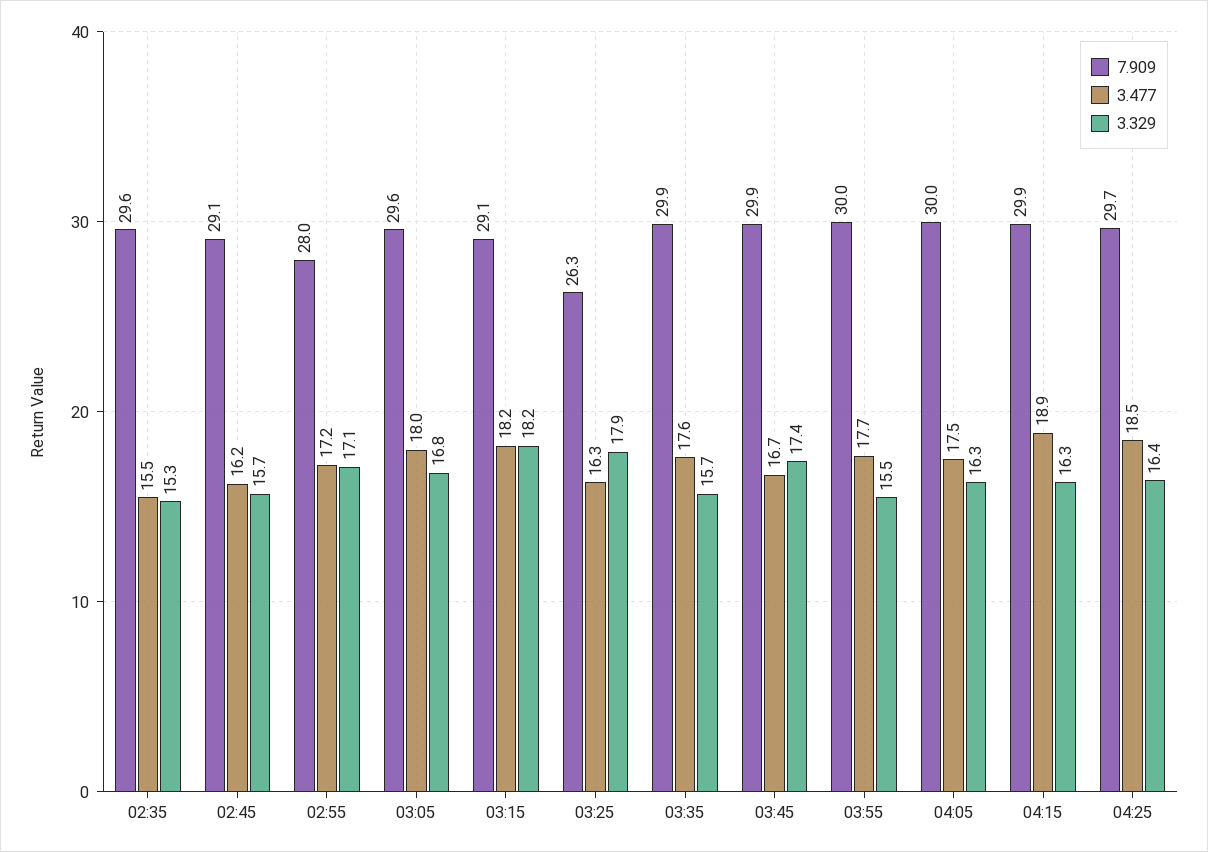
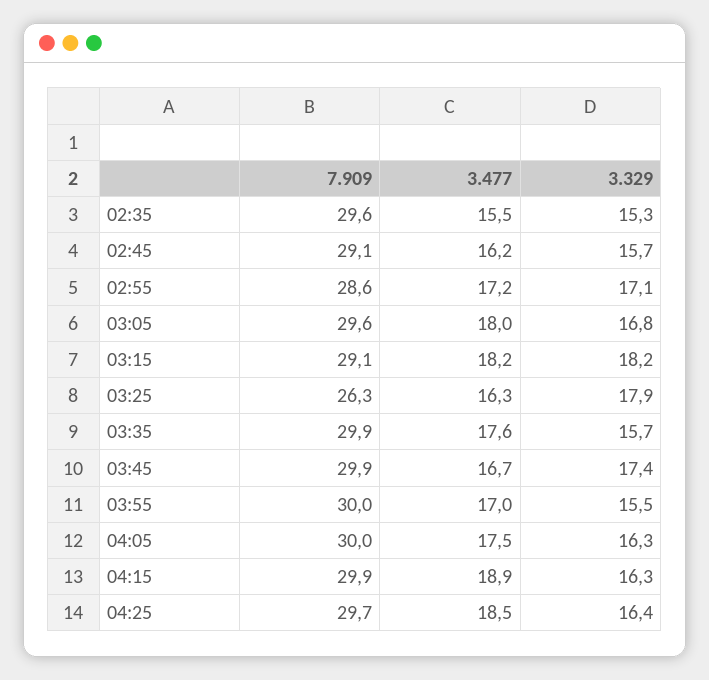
  {
    "7.909": {
      "02:35": 29.6,
      "02:45": 29.1,
-     "02:55": 28,
+     "02:55": 28.6,
      "03:05": 29.6,
      "03:15": 29.1,
      "03:25": 26.3,
      "03:35": 29.9,
      "03:45": 29.9,
      "03:55": 30,
      "04:05": 30,
      "04:15": 29.9,
      "04:25": 29.7
    },
    "3.477": {
      "02:35": 15.5,
      "02:45": 16.2,
      "02:55": 17.2,
      "03:05": 18,
      "03:15": 18.2,
      "03:25": 16.3,
      "03:35": 17.6,
      "03:45": 16.7,
-     "03:55": 17.7,
+     "03:55": 17,
      "04:05": 17.5,
      "04:15": 18.9,
      "04:25": 18.5
    },
    "3.329": {
      "02:35": 15.3,
      "02:45": 15.7,
      "02:55": 17.1,
      "03:05": 16.8,
      "03:15": 18.2,
      "03:25": 17.9,
      "03:35": 15.7,
      "03:45": 17.4,
      "03:55": 15.5,
      "04:05": 16.3,
      "04:15": 16.3,
      "04:25": 16.4
    }
  }

